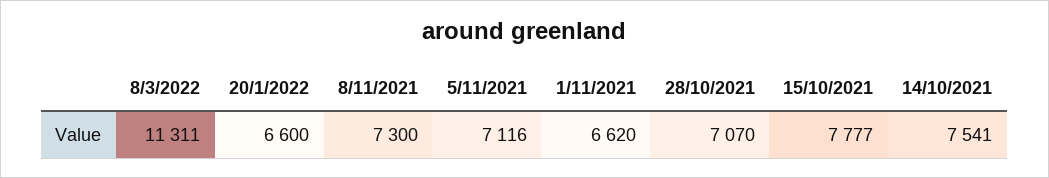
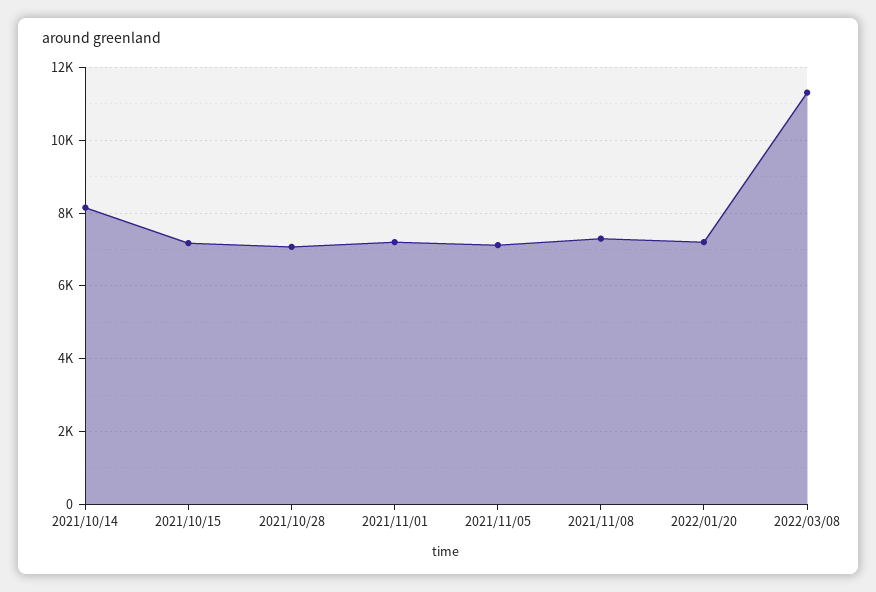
  {
    "8/3/2022": 11311,
-   "20/1/2022": 6600,
+   "20/1/2022": 7200,
    "8/11/2021": 7300,
    "5/11/2021": 7116,
-   "1/11/2021": 6620,
+   "1/11/2021": 7200,
    "28/10/2021": 7070,
-   "15/10/2021": 7777,
+   "15/10/2021": 7200,
-   "14/10/2021": 7541
+   "14/10/2021": 8200
  }

